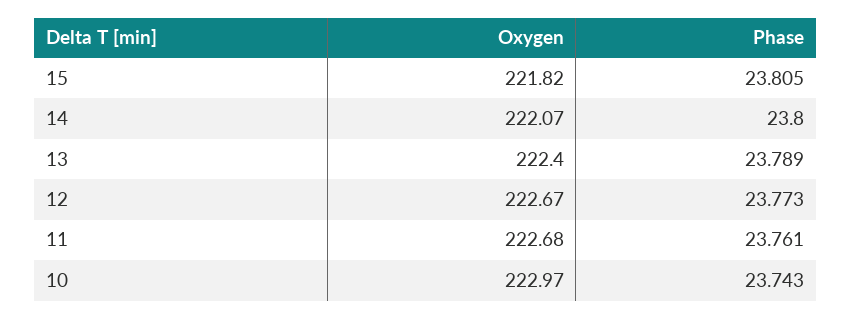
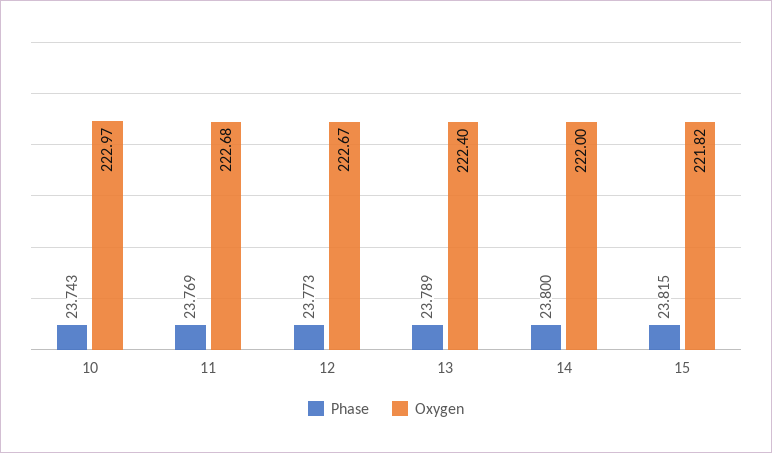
  {
    "Oxygen": {
      "15": 221.82,
-     "14": 222.07,
+     "14": 222,
      "13": 222.4,
      "12": 222.67,
      "11": 222.68,
      "10": 222.97
    },
    "Phase": {
-     "15": 23.805,
+     "15": 23.815,
      "14": 23.8,
      "13": 23.789,
      "12": 23.773,
-     "11": 23.761,
+     "11": 23.769,
      "10": 23.743
    }
  }

